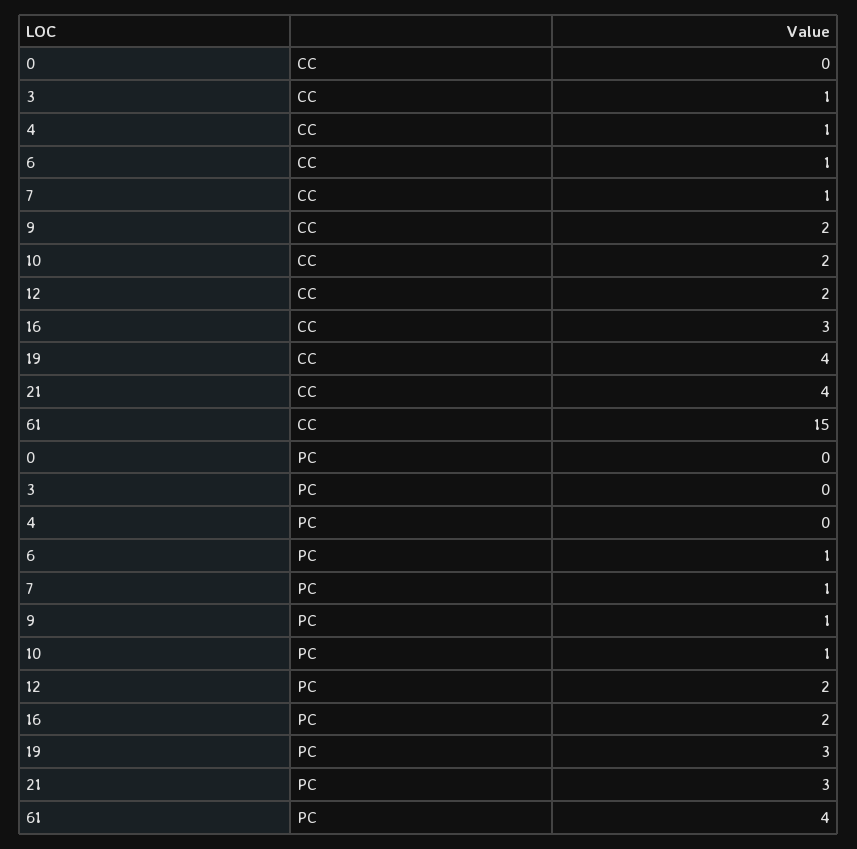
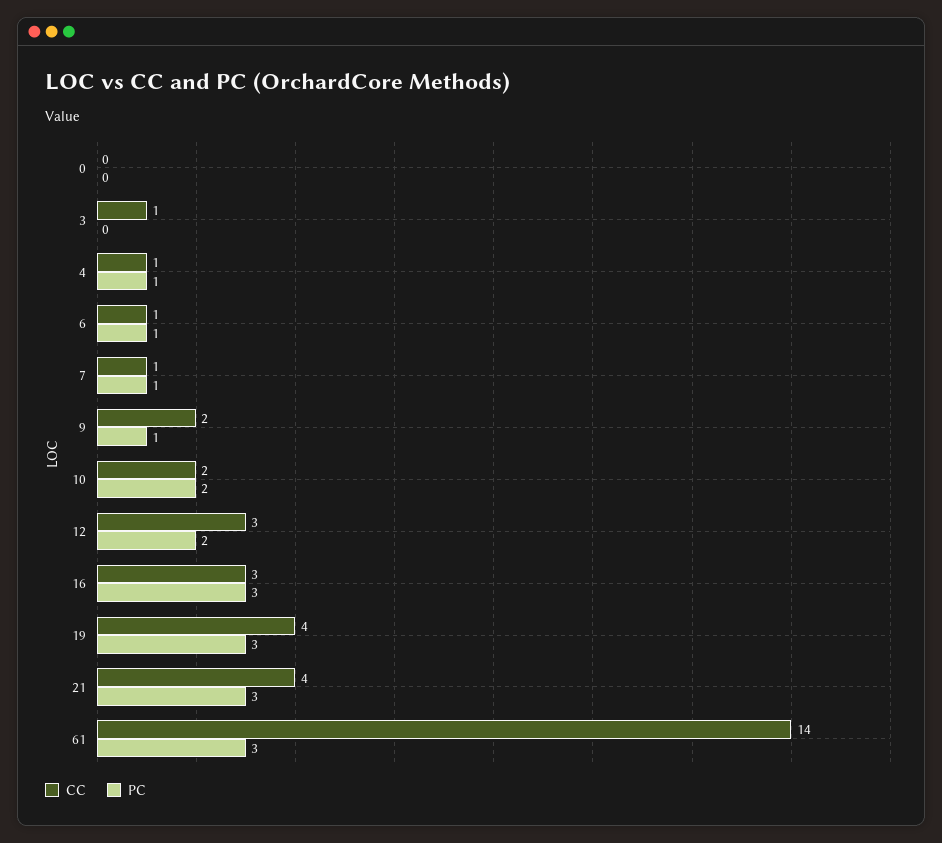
  {
    "CC": {
      "0": 0,
      "3": 1,
      "4": 1,
      "6": 1,
      "7": 1,
      "9": 2,
      "10": 2,
-     "12": 2,
+     "12": 3,
      "16": 3,
      "19": 4,
      "21": 4,
-     "61": 15
+     "61": 14
    },
    "PC": {
      "0": 0,
      "3": 0,
-     "4": 0,
+     "4": 1,
      "6": 1,
      "7": 1,
      "9": 1,
-     "10": 1,
+     "10": 2,
      "12": 2,
-     "16": 2,
+     "16": 3,
      "19": 3,
      "21": 3,
-     "61": 4
+     "61": 3
    }
  }

